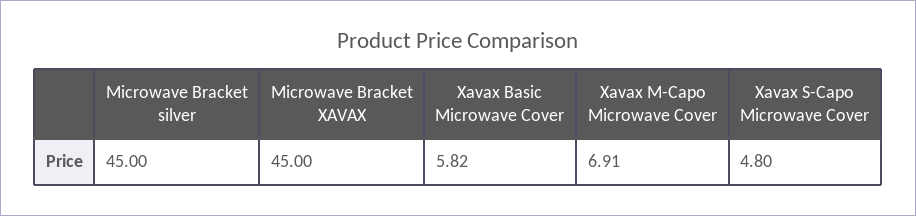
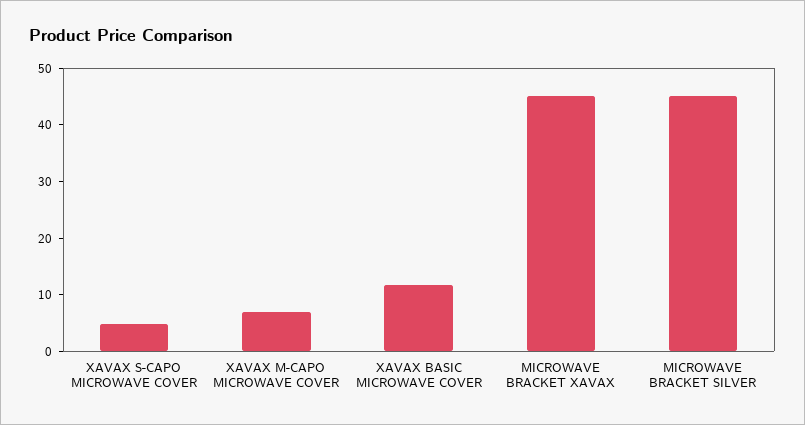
  {
    "Microwave Bracket silver": 45,
    "Microwave Bracket XAVAX": 45,
-   "Xavax Basic Microwave Cover": 5.82,
+   "Xavax Basic Microwave Cover": 12,
    "Xavax M-Capo Microwave Cover": 6.91,
    "Xavax S-Capo Microwave Cover": 4.8
  }

